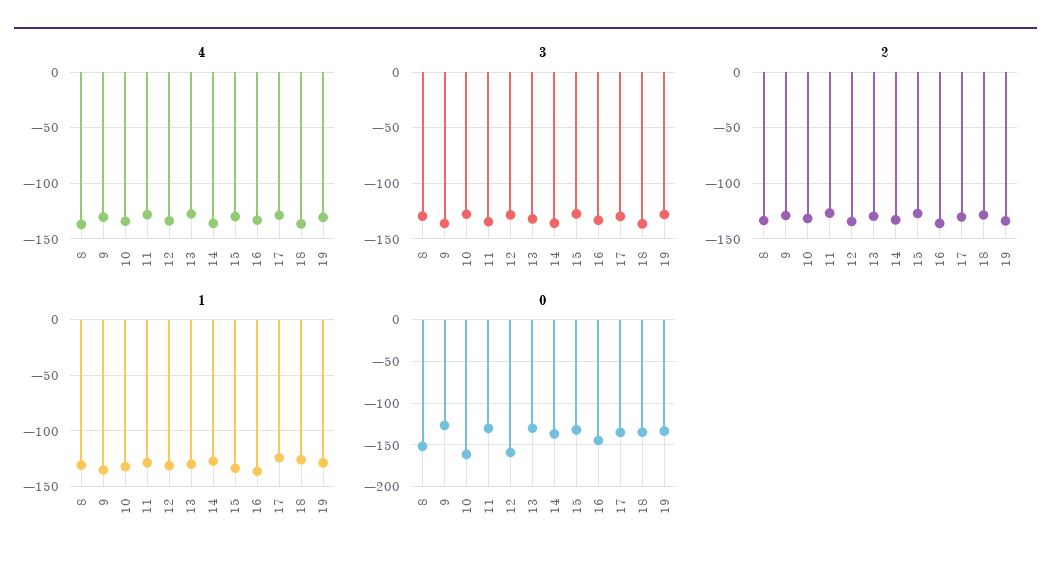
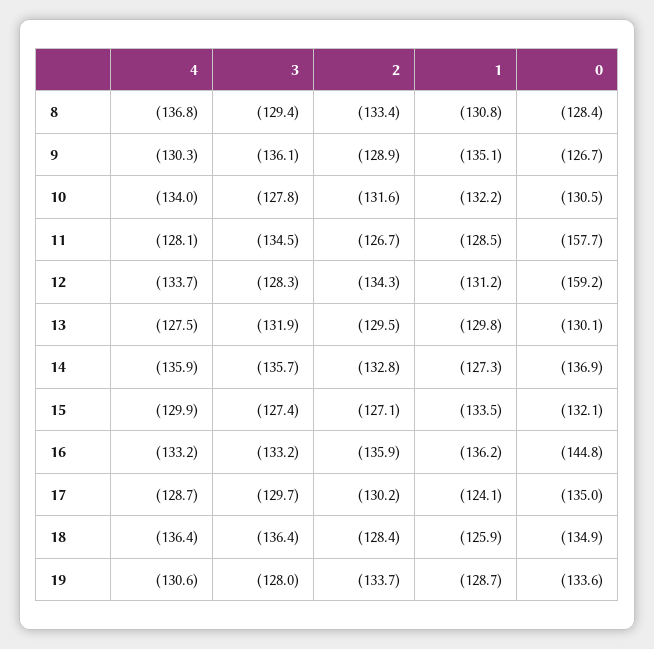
  {
    "4": {
      "8": -136.8,
      "9": -130.3,
      "10": -134,
      "11": -128.1,
      "12": -133.7,
      "13": -127.5,
      "14": -135.9,
      "15": -129.9,
      "16": -133.2,
      "17": -128.7,
      "18": -136.4,
      "19": -130.6
    },
    "3": {
      "8": -129.4,
      "9": -136.1,
      "10": -127.8,
      "11": -134.5,
      "12": -128.3,
      "13": -131.9,
      "14": -135.7,
      "15": -127.4,
      "16": -133.2,
      "17": -129.7,
      "18": -136.4,
      "19": -128
    },
    "2": {
      "8": -133.4,
      "9": -128.9,
      "10": -131.6,
      "11": -126.7,
      "12": -134.3,
      "13": -129.5,
      "14": -132.8,
      "15": -127.1,
      "16": -135.9,
      "17": -130.2,
      "18": -128.4,
      "19": -133.7
    },
    "1": {
      "8": -130.8,
      "9": -135.1,
      "10": -132.2,
      "11": -128.5,
      "12": -131.2,
      "13": -129.8,
      "14": -127.3,
      "15": -133.5,
      "16": -136.2,
      "17": -124.1,
      "18": -125.9,
      "19": -128.7
    },
    "0": {
-     "8": -150,
+     "8": -128.4,
      "9": -126.7,
-     "10": -160,
+     "10": -130.5,
-     "11": -130,
+     "11": -157.7,
      "12": -159.2,
      "13": -130.1,
      "14": -136.9,
      "15": -132.1,
      "16": -144.8,
      "17": -135,
      "18": -134.9,
      "19": -133.6
    }
  }

